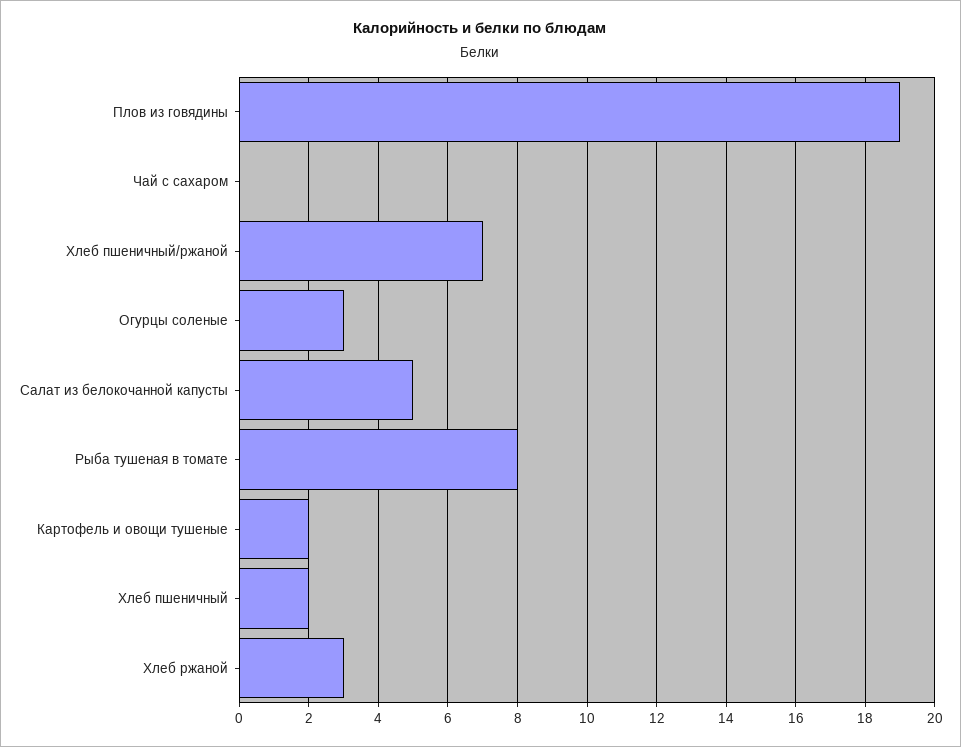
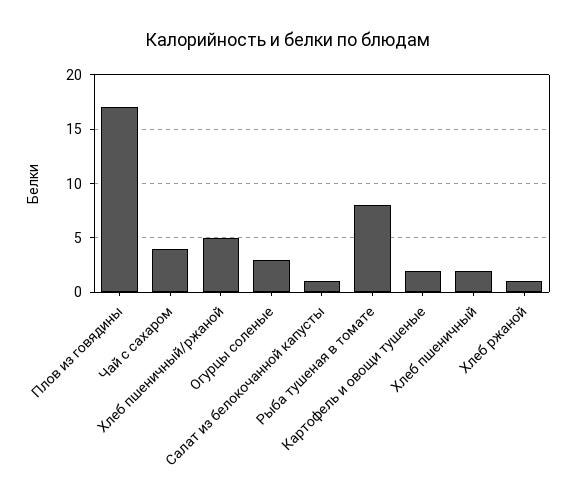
  {
-   "Плов из говядины": 19,
+   "Плов из говядины": 17,
-   "Чай с сахаром": 0,
+   "Чай с сахаром": 4,
-   "Хлеб пшеничный/ржаной": 7,
+   "Хлеб пшеничный/ржаной": 5,
    "Огурцы соленые": 3,
-   "Салат из белокочанной капусты": 5,
+   "Салат из белокочанной капусты": 1,
    "Рыба тушеная в томате": 8,
    "Картофель и овощи тушеные": 2,
    "Хлеб пшеничный": 2,
-   "Хлеб ржаной": 3
+   "Хлеб ржаной": 1
  }

